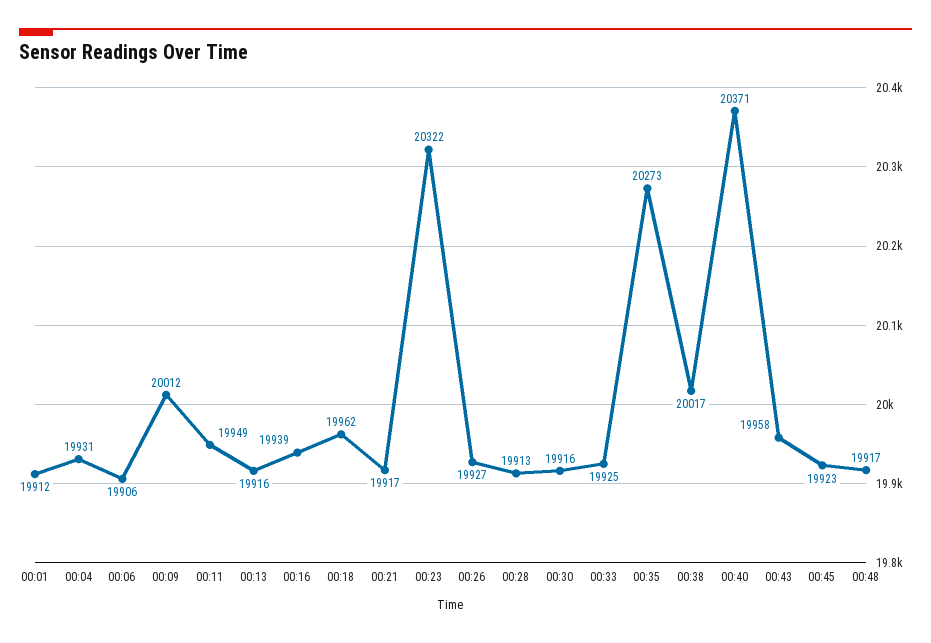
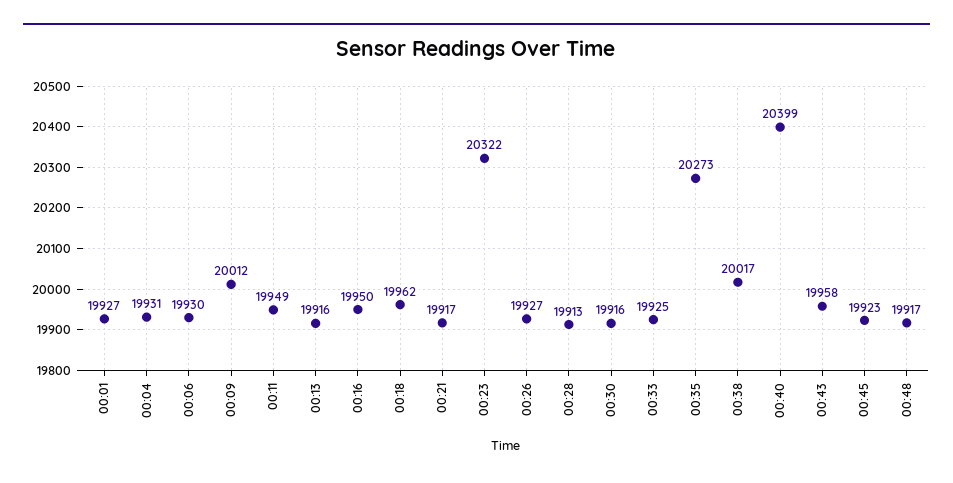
  {
-   "00:01": 19912,
+   "00:01": 19927,
    "00:04": 19931,
-   "00:06": 19906,
+   "00:06": 19930,
    "00:09": 20012,
    "00:11": 19949,
    "00:13": 19916,
-   "00:16": 19939,
+   "00:16": 19950,
    "00:18": 19962,
    "00:21": 19917,
    "00:23": 20322,
    "00:26": 19927,
    "00:28": 19913,
    "00:30": 19916,
    "00:33": 19925,
    "00:35": 20273,
    "00:38": 20017,
-   "00:40": 20371,
+   "00:40": 20399,
    "00:43": 19958,
    "00:45": 19923,
    "00:48": 19917
  }

